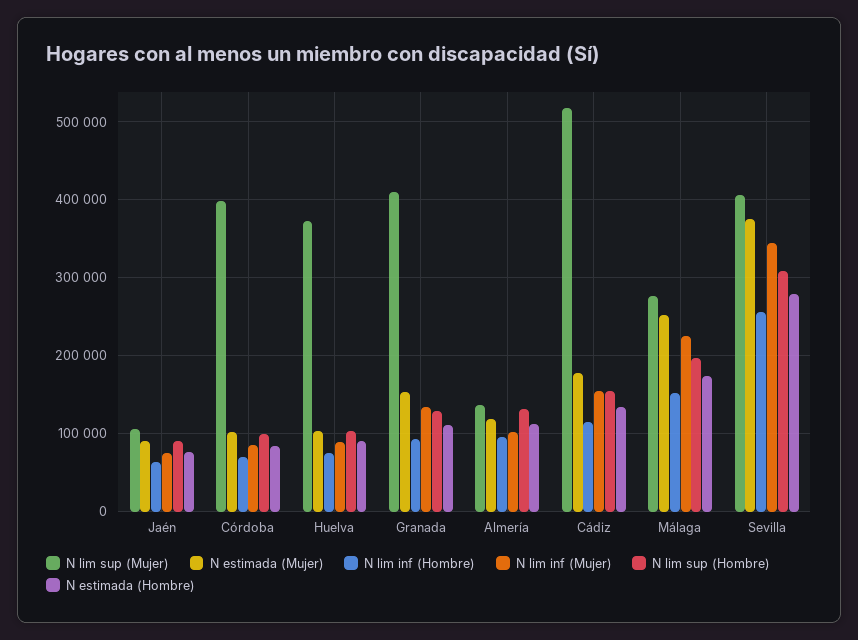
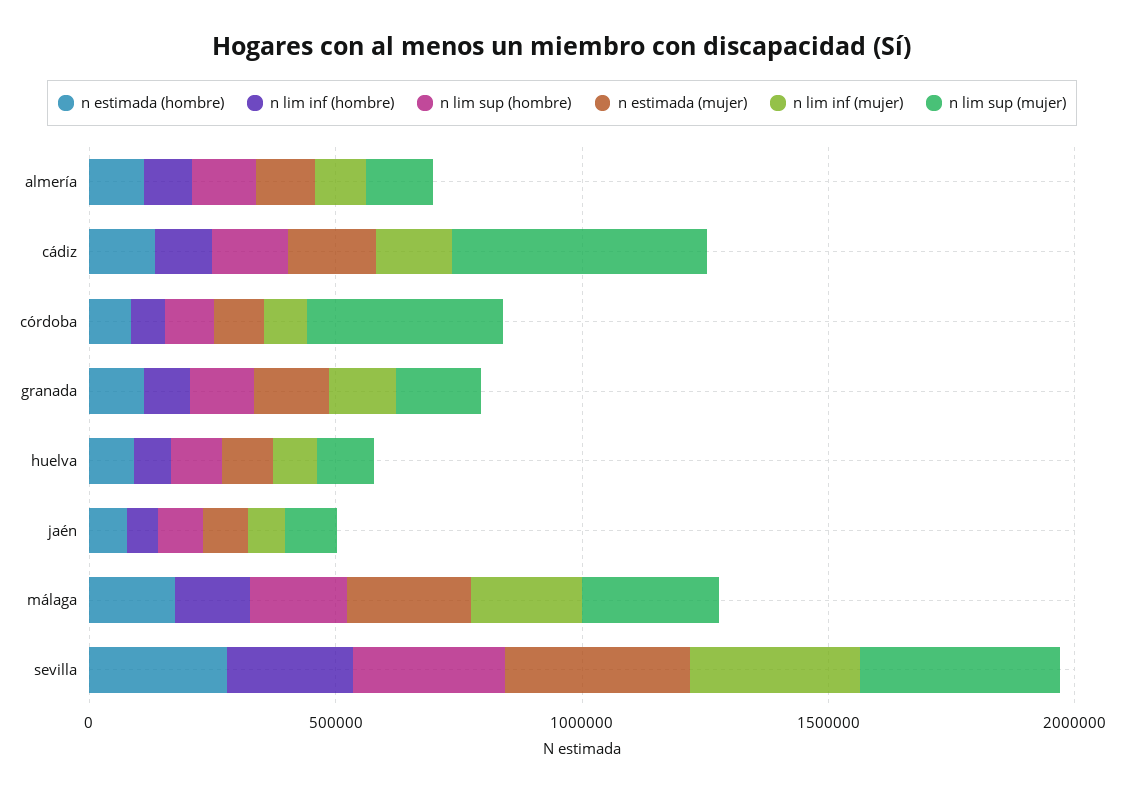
  {
    "N lim sup (Mujer)": {
      "Jaén": 110000,
      "Córdoba": 400000,
-     "Huelva": 370000,
+     "Huelva": 100000,
-     "Granada": 410000,
+     "Granada": 200000,
      "Almería": 140000,
      "Cádiz": 520000,
      "Málaga": 280000,
      "Sevilla": 410000
    },
    "N estimada (Mujer)": {
      "Jaén": 90000,
      "Córdoba": 100000,
      "Huelva": 100000,
      "Granada": 150000,
      "Almería": 120000,
      "Cádiz": 180000,
      "Málaga": 250000,
      "Sevilla": 370000
    },
    "N lim inf (Hombre)": {
      "Jaén": 60000,
      "Córdoba": 70000,
      "Huelva": 80000,
      "Granada": 90000,
      "Almería": 100000,
      "Cádiz": 120000,
      "Málaga": 150000,
      "Sevilla": 260000
    },
    "N lim inf (Mujer)": {
      "Jaén": 80000,
      "Córdoba": 90000,
      "Huelva": 90000,
      "Granada": 130000,
      "Almería": 100000,
      "Cádiz": 150000,
      "Málaga": 230000,
      "Sevilla": 340000
    },
    "N lim sup (Hombre)": {
      "Jaén": 90000,
      "Córdoba": 100000,
      "Huelva": 100000,
      "Granada": 130000,
      "Almería": 130000,
      "Cádiz": 150000,
      "Málaga": 200000,
      "Sevilla": 310000
    },
    "N estimada (Hombre)": {
      "Jaén": 80000,
      "Córdoba": 80000,
      "Huelva": 90000,
      "Granada": 110000,
      "Almería": 110000,
      "Cádiz": 130000,
      "Málaga": 170000,
      "Sevilla": 280000
    }
  }

